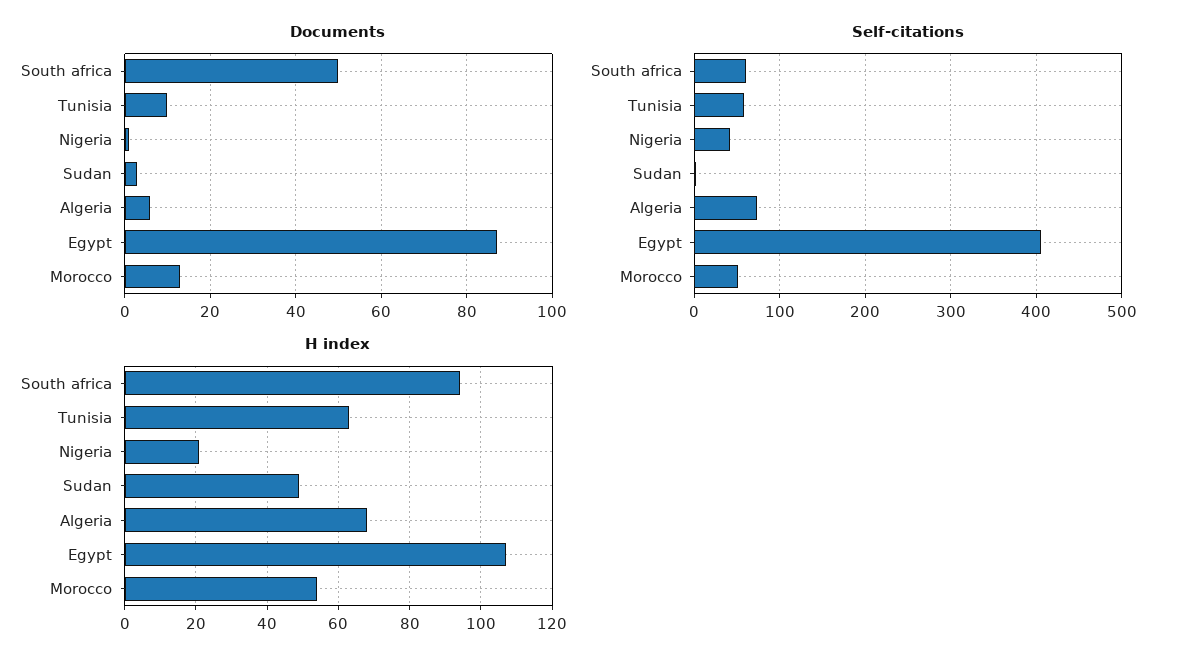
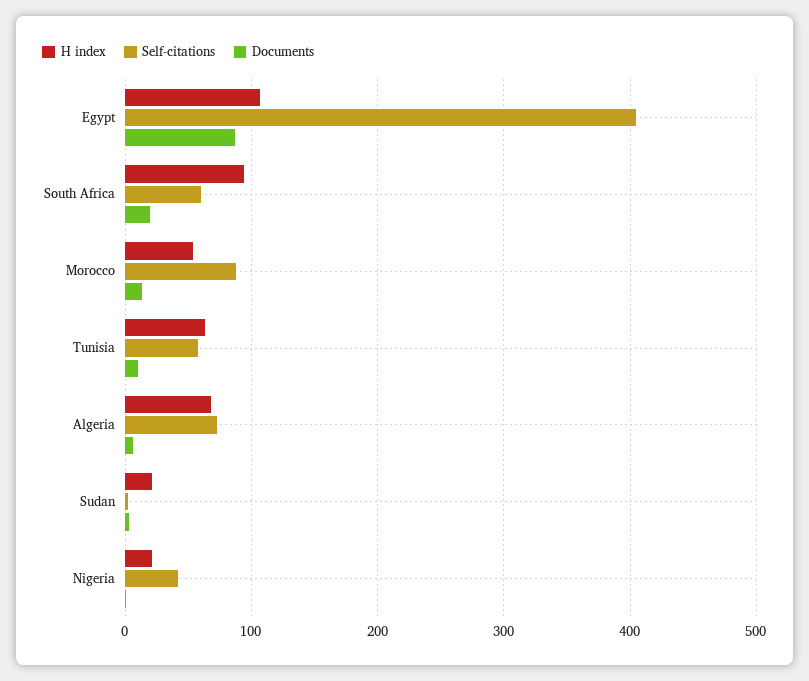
  {
    "Documents": {
-     "South africa": 50,
+     "South africa": 20,
      "Tunisia": 10,
      "Nigeria": 0,
      "Sudan": 5,
      "Algeria": 5,
      "Egypt": 85,
      "Morocco": 15
    },
    "Self-citations": {
      "South africa": 60,
      "Tunisia": 60,
      "Nigeria": 40,
      "Sudan": 0,
      "Algeria": 70,
      "Egypt": 410,
-     "Morocco": 50
+     "Morocco": 90
    },
    "H index": {
      "South africa": 95,
      "Tunisia": 65,
      "Nigeria": 20,
-     "Sudan": 50,
+     "Sudan": 20,
      "Algeria": 70,
      "Egypt": 105,
      "Morocco": 55
    }
  }

